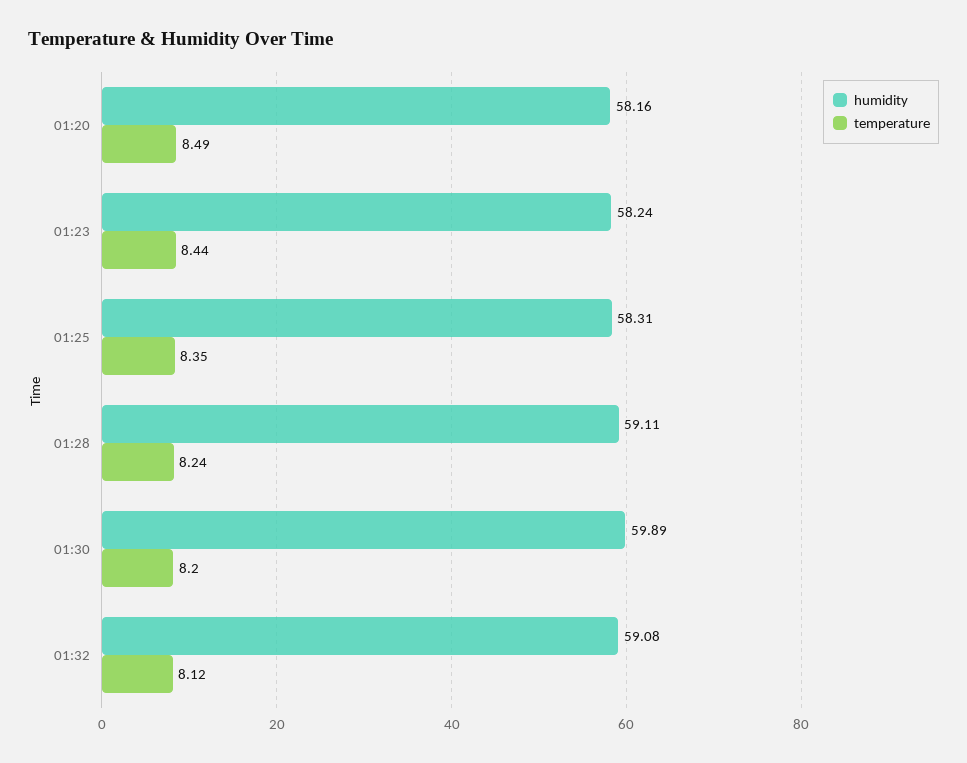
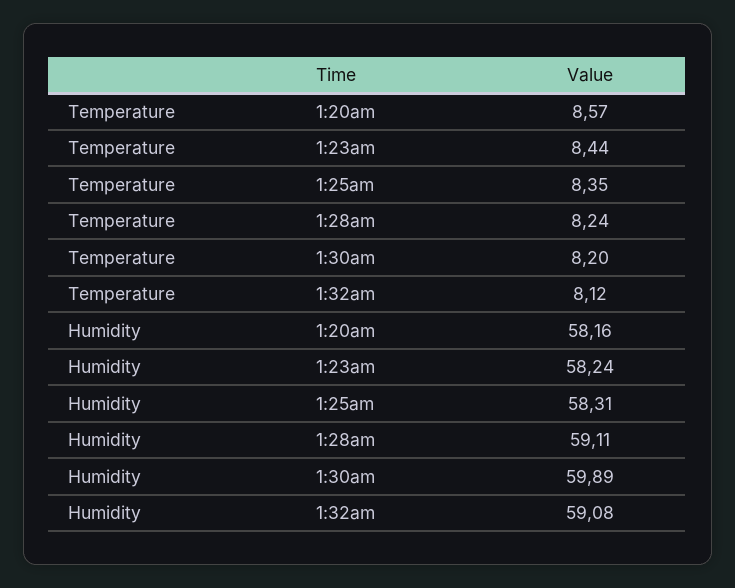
  {
    "humidity": {
      "01:20": 58.16,
      "01:23": 58.24,
      "01:25": 58.31,
      "01:28": 59.11,
      "01:30": 59.89,
      "01:32": 59.08
    },
    "temperature": {
-     "01:20": 8.49,
+     "01:20": 8.57,
      "01:23": 8.44,
      "01:25": 8.35,
      "01:28": 8.24,
      "01:30": 8.2,
      "01:32": 8.12
    }
  }

